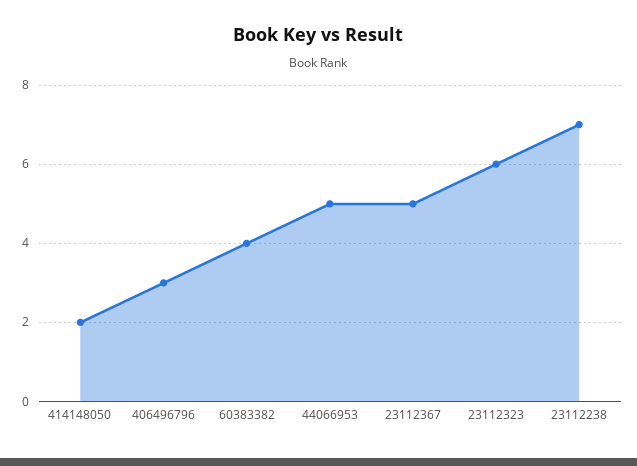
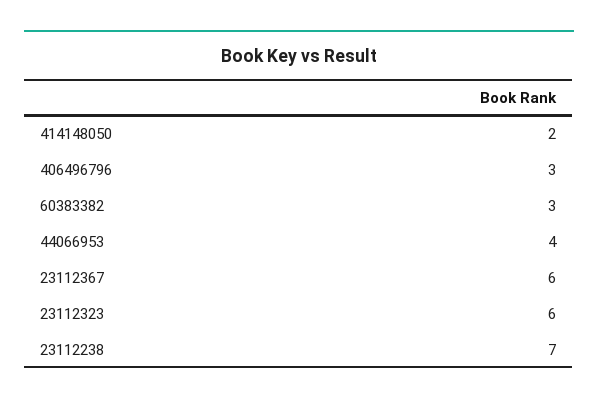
  {
    "414148050": 2,
    "406496796": 3,
-   "60383382": 4,
+   "60383382": 3,
-   "44066953": 5,
+   "44066953": 4,
-   "23112367": 5,
+   "23112367": 6,
    "23112323": 6,
    "23112238": 7
  }

